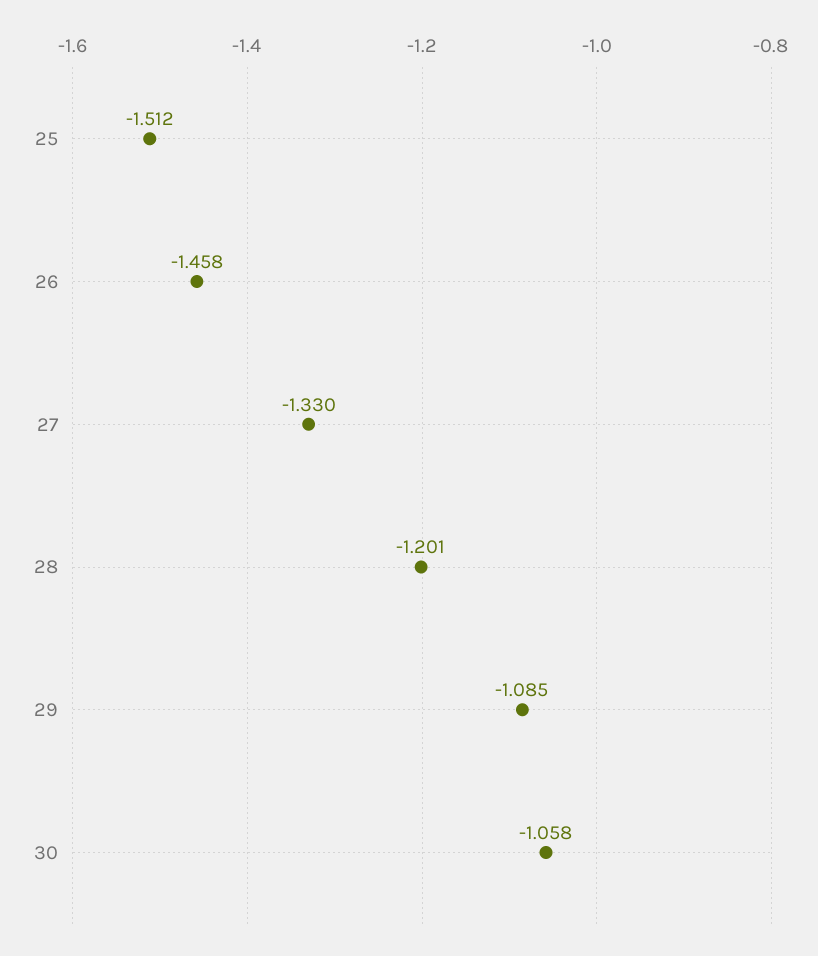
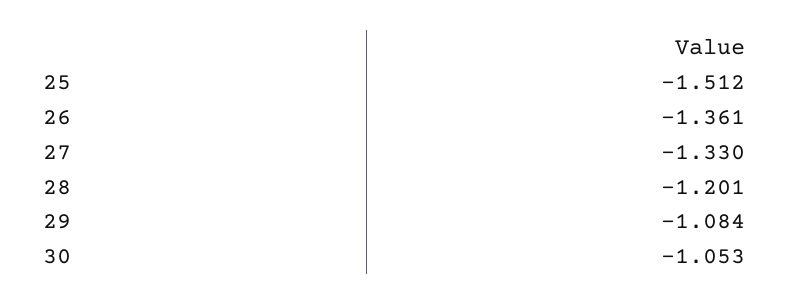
  {
    "25": -1.512,
-   "26": -1.458,
+   "26": -1.361,
    "27": -1.33,
    "28": -1.201,
-   "29": -1.085,
+   "29": -1.084,
-   "30": -1.058
+   "30": -1.053
  }

